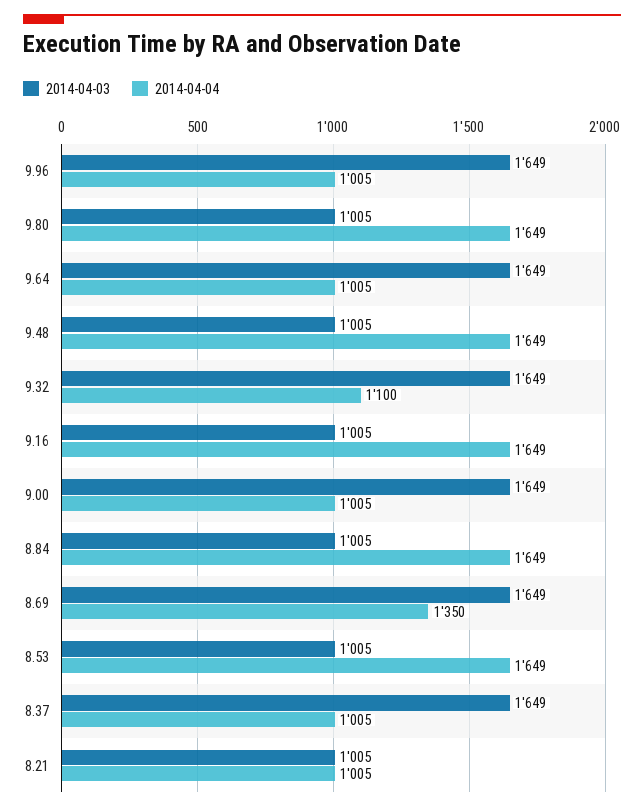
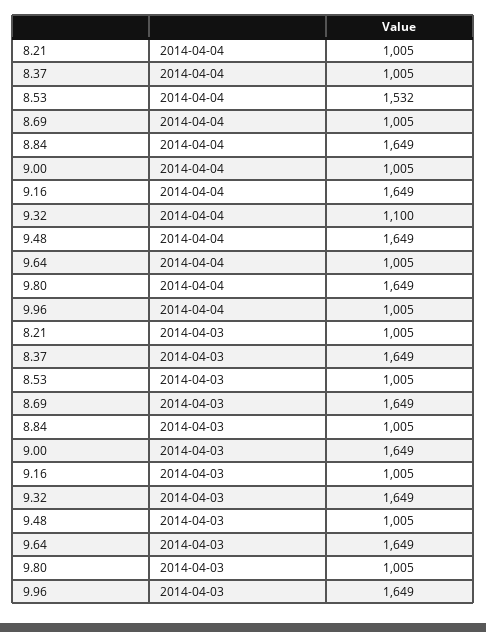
  {
    "2014-04-03": {
      "9.96": 1649,
      "9.80": 1005,
      "9.64": 1649,
      "9.48": 1005,
      "9.32": 1649,
      "9.16": 1005,
      "9.00": 1649,
      "8.84": 1005,
      "8.69": 1649,
      "8.53": 1005,
      "8.37": 1649,
      "8.21": 1005
    },
    "2014-04-04": {
      "9.96": 1005,
      "9.80": 1649,
      "9.64": 1005,
      "9.48": 1649,
      "9.32": 1100,
      "9.16": 1649,
      "9.00": 1005,
      "8.84": 1649,
-     "8.69": 1350,
+     "8.69": 1005,
-     "8.53": 1649,
+     "8.53": 1532,
      "8.37": 1005,
      "8.21": 1005
    }
  }

